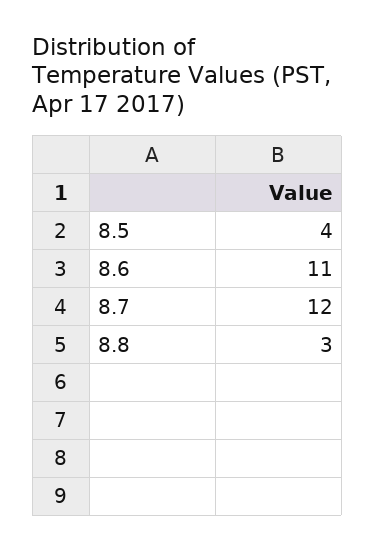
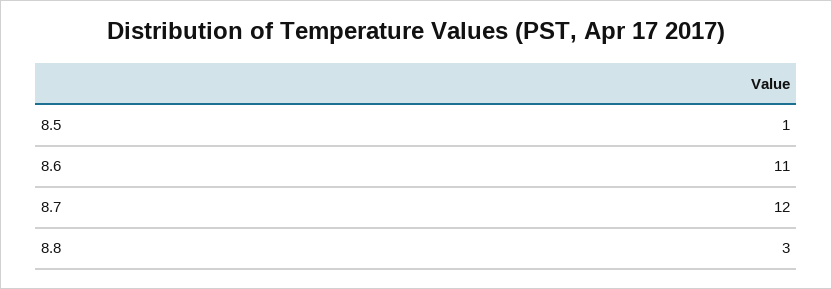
  {
-   "8.5": 4,
+   "8.5": 1,
    "8.6": 11,
    "8.7": 12,
    "8.8": 3
  }

